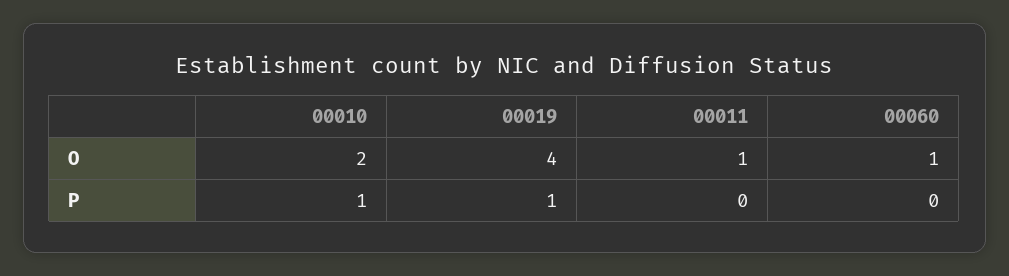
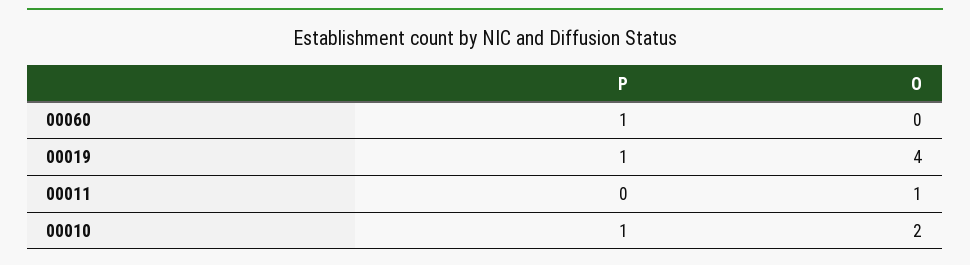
  {
    "00010": {
      "O": 2,
      "P": 1
    },
    "00019": {
      "O": 4,
      "P": 1
    },
    "00011": {
      "O": 1,
      "P": 0
    },
    "00060": {
-     "O": 1,
+     "O": 0,
-     "P": 0
+     "P": 1
    }
  }

